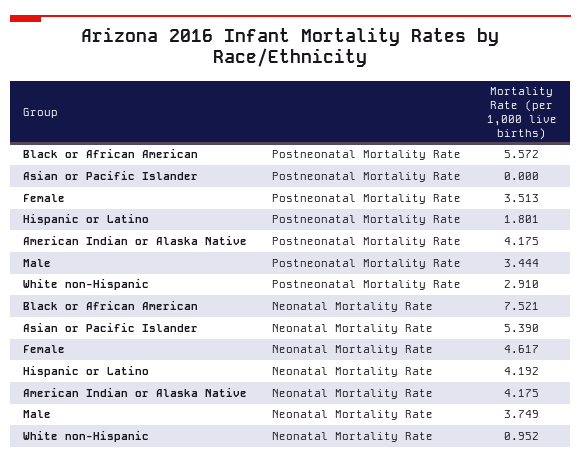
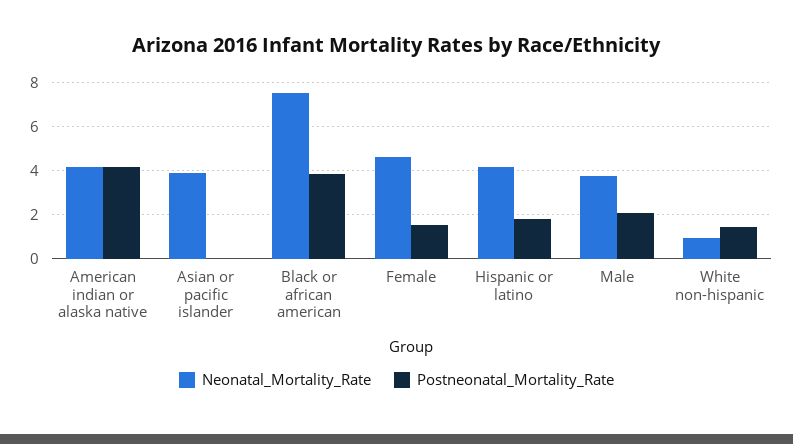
  {
    "Postneonatal Mortality Rate": {
-     "Black or African American": 5.572,
+     "Black or African American": 4,
      "Asian or Pacific Islander": 0,
-     "Female": 3.513,
+     "Female": 1.5,
      "Hispanic or Latino": 1.801,
      "American Indian or Alaska Native": 4.175,
-     "Male": 3.444,
+     "Male": 2,
-     "White non-Hispanic": 2.91
+     "White non-Hispanic": 1.5
    },
    "Neonatal Mortality Rate": {
      "Black or African American": 7.521,
-     "Asian or Pacific Islander": 5.39,
+     "Asian or Pacific Islander": 4,
      "Female": 4.617,
      "Hispanic or Latino": 4.192,
      "American Indian or Alaska Native": 4.175,
      "Male": 3.749,
      "White non-Hispanic": 0.952
    }
  }

